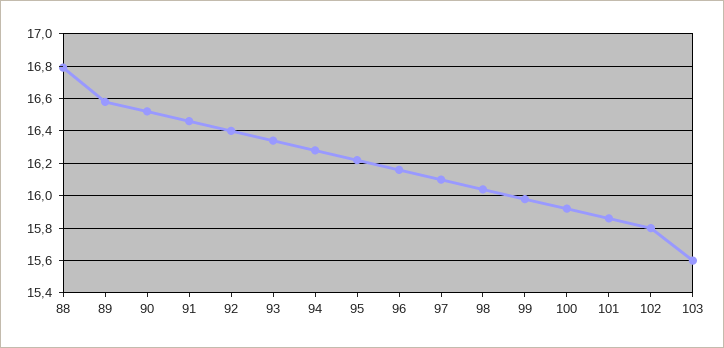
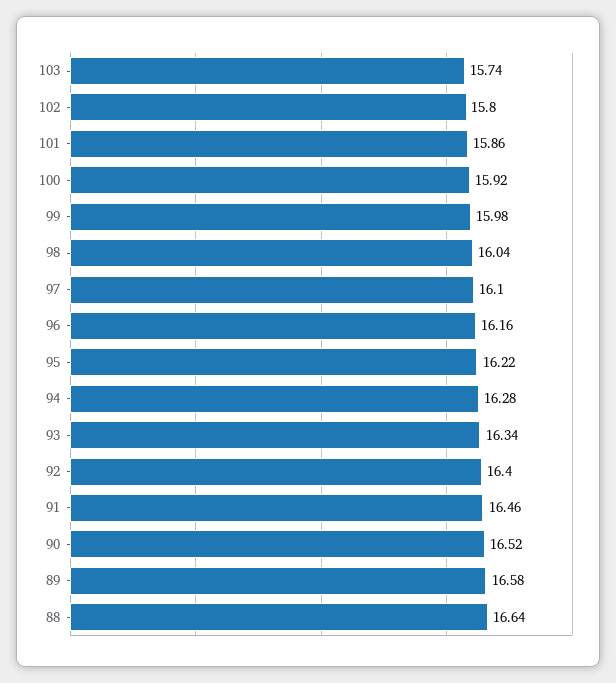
  {
-   "88": 16.8,
+   "88": 16.64,
    "89": 16.58,
    "90": 16.52,
    "91": 16.46,
    "92": 16.4,
    "93": 16.34,
    "94": 16.28,
    "95": 16.22,
    "96": 16.16,
    "97": 16.1,
    "98": 16.04,
    "99": 15.98,
    "100": 15.92,
    "101": 15.86,
    "102": 15.8,
-   "103": 15.6
+   "103": 15.74
  }

